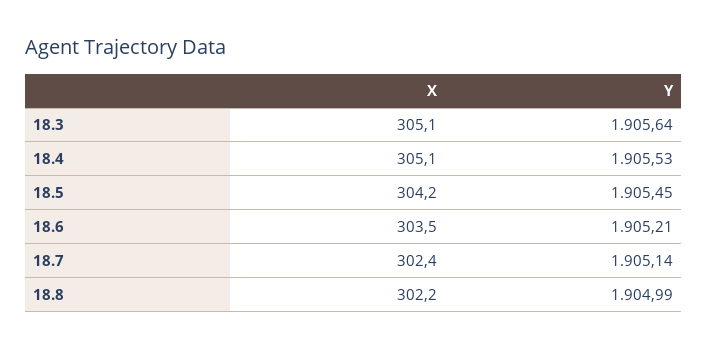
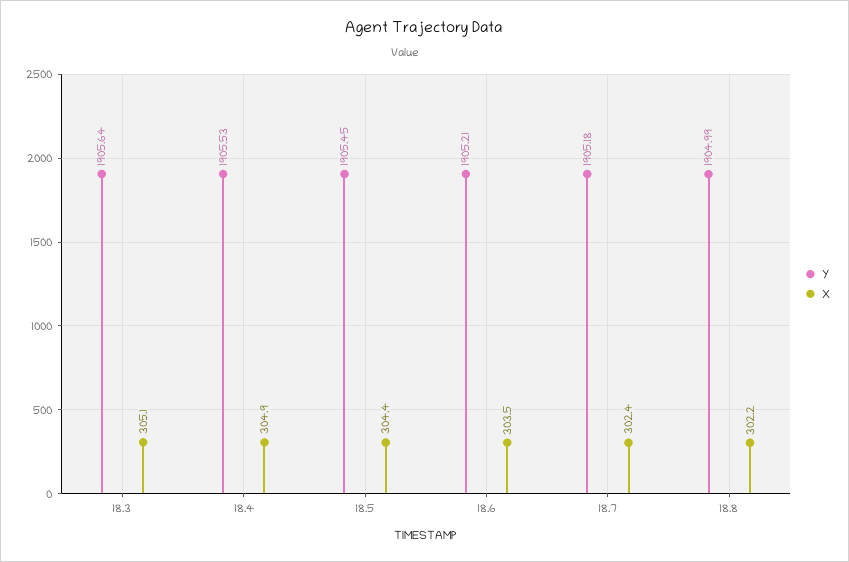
  {
    "X": {
      "18.3": 305.1,
-     "18.4": 305.1,
+     "18.4": 304.9,
-     "18.5": 304.2,
+     "18.5": 304.4,
      "18.6": 303.5,
      "18.7": 302.4,
      "18.8": 302.2
    },
    "Y": {
      "18.3": 1905.64,
      "18.4": 1905.53,
      "18.5": 1905.45,
      "18.6": 1905.21,
-     "18.7": 1905.14,
+     "18.7": 1905.18,
      "18.8": 1904.99
    }
  }

